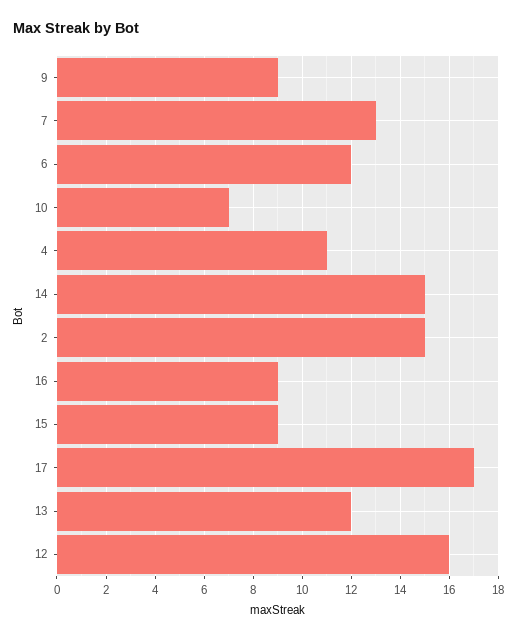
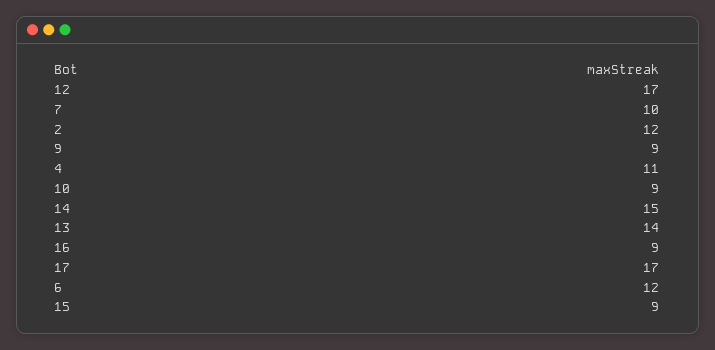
  {
    "9": 9,
-   "7": 13,
+   "7": 10,
    "6": 12,
-   "10": 7,
+   "10": 9,
    "4": 11,
    "14": 15,
-   "2": 15,
+   "2": 12,
    "16": 9,
    "15": 9,
    "17": 17,
-   "13": 12,
+   "13": 14,
-   "12": 16
+   "12": 17
  }

